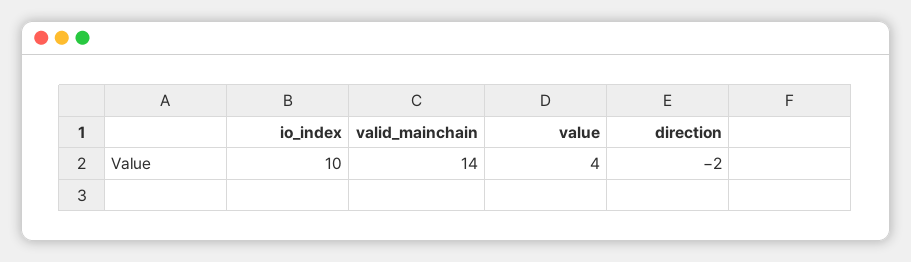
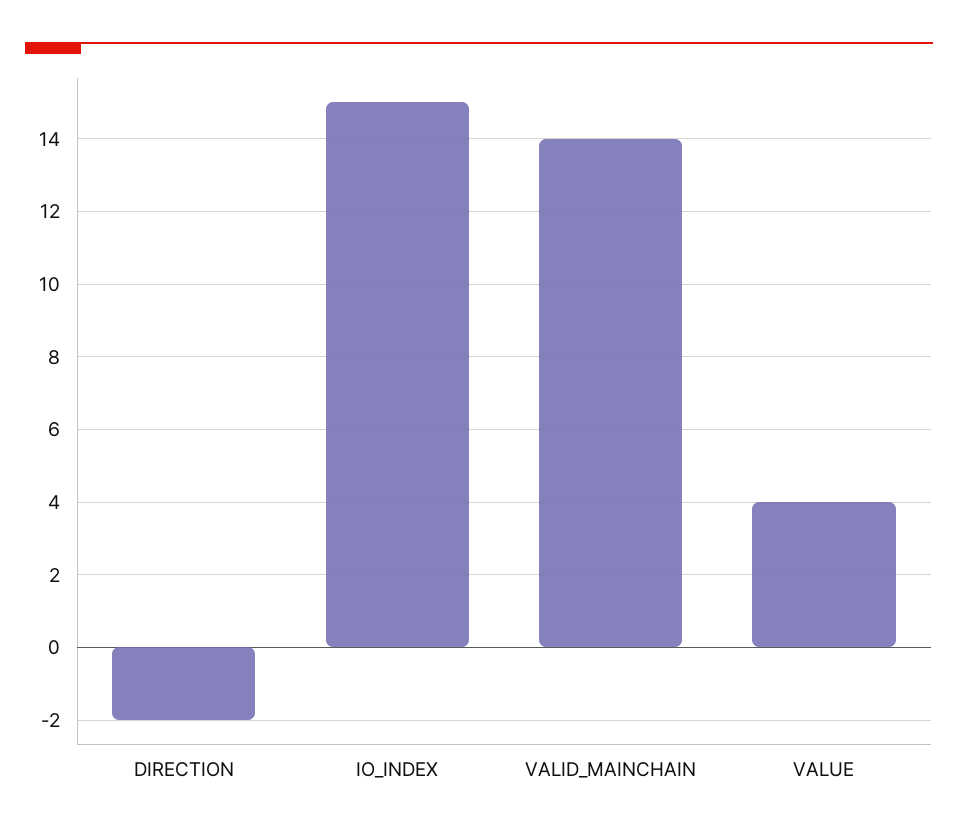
  {
-   "io_index": 10,
+   "io_index": 15,
    "valid_mainchain": 14,
    "value": 4,
    "direction": -2
  }

